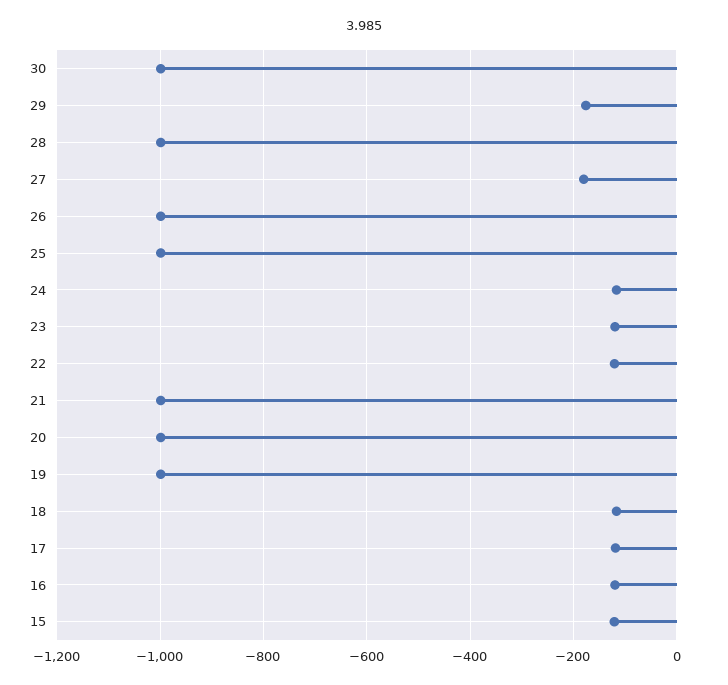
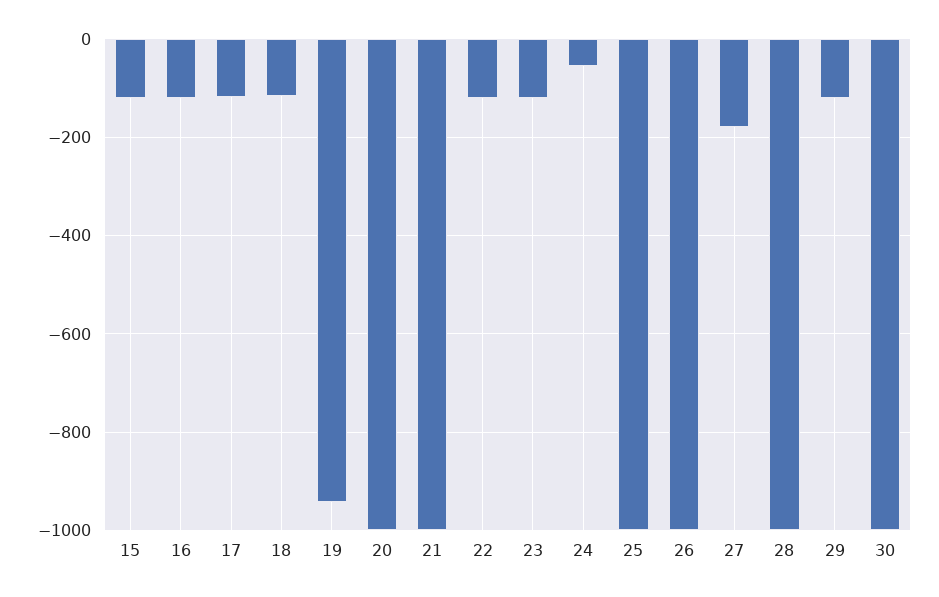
  {
    "30": -1000,
-   "29": -180,
+   "29": -120,
    "28": -1000,
    "27": -180,
    "26": -1000,
    "25": -1000,
-   "24": -120,
+   "24": -60,
    "23": -120,
    "22": -120,
    "21": -1000,
    "20": -1000,
-   "19": -1000,
+   "19": -940,
    "18": -120,
    "17": -120,
    "16": -120,
    "15": -120
  }

